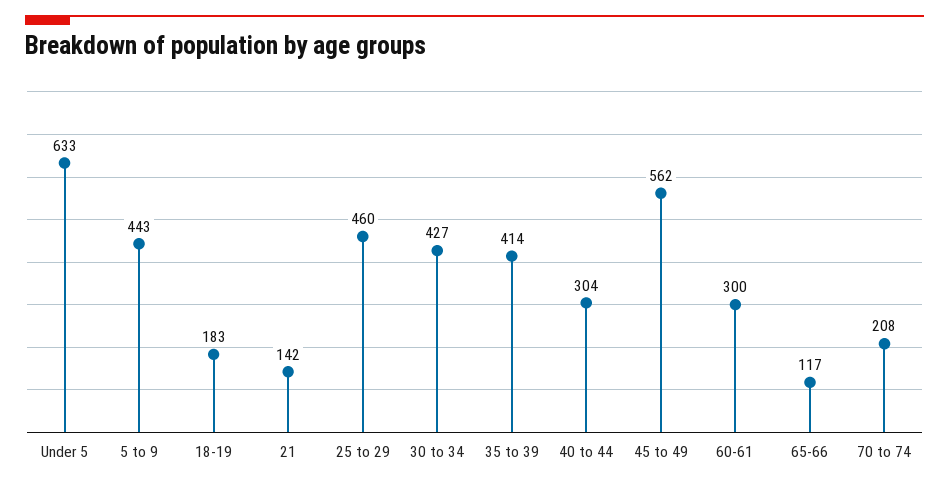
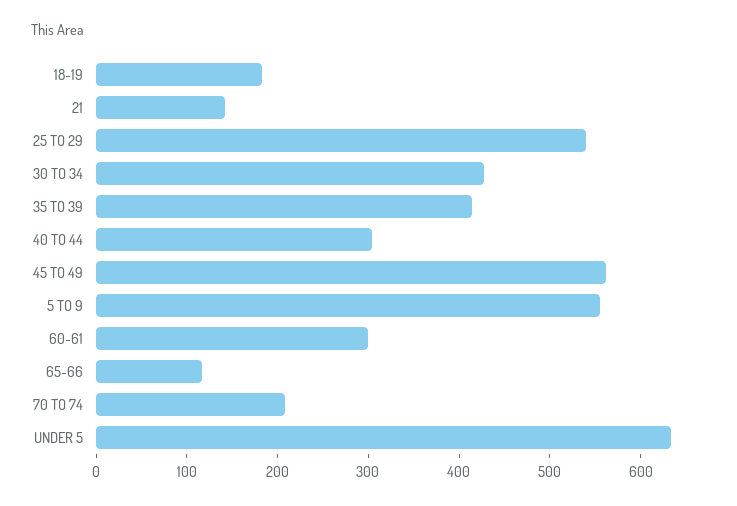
  {
    "Under 5": 633,
-   "5 to 9": 443,
+   "5 to 9": 560,
    "18-19": 183,
    "21": 142,
-   "25 to 29": 460,
+   "25 to 29": 540,
    "30 to 34": 427,
    "35 to 39": 414,
    "40 to 44": 304,
    "45 to 49": 562,
    "60-61": 300,
    "65-66": 117,
    "70 to 74": 208
  }

